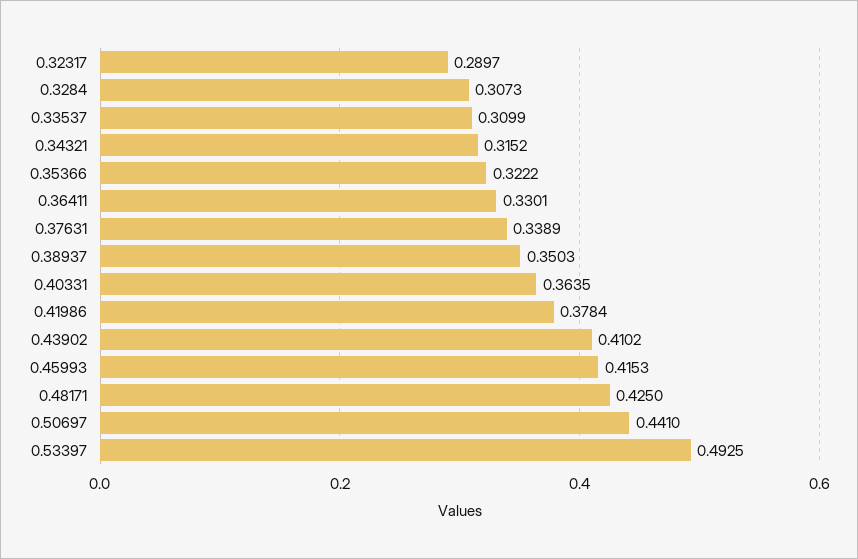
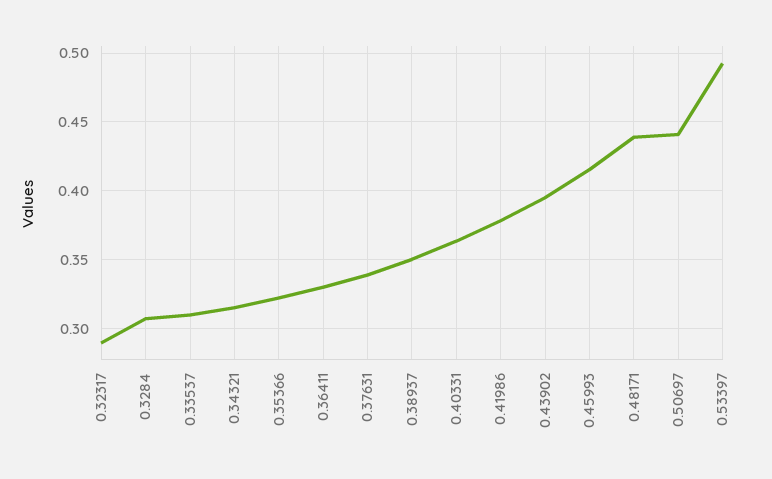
  {
    "0.32317": 0.2897,
    "0.3284": 0.3073,
    "0.33537": 0.3099,
    "0.34321": 0.3152,
    "0.35366": 0.3222,
    "0.36411": 0.3301,
    "0.37631": 0.3389,
    "0.38937": 0.3503,
    "0.40331": 0.3635,
    "0.41986": 0.3784,
-   "0.43902": 0.4102,
+   "0.43902": 0.395,
    "0.45993": 0.4153,
-   "0.48171": 0.425,
+   "0.48171": 0.44,
    "0.50697": 0.441,
    "0.53397": 0.4925
  }

